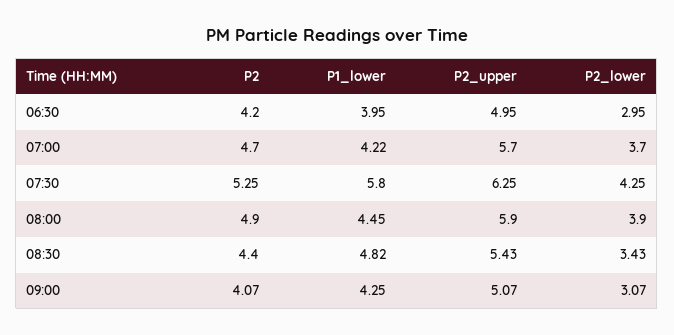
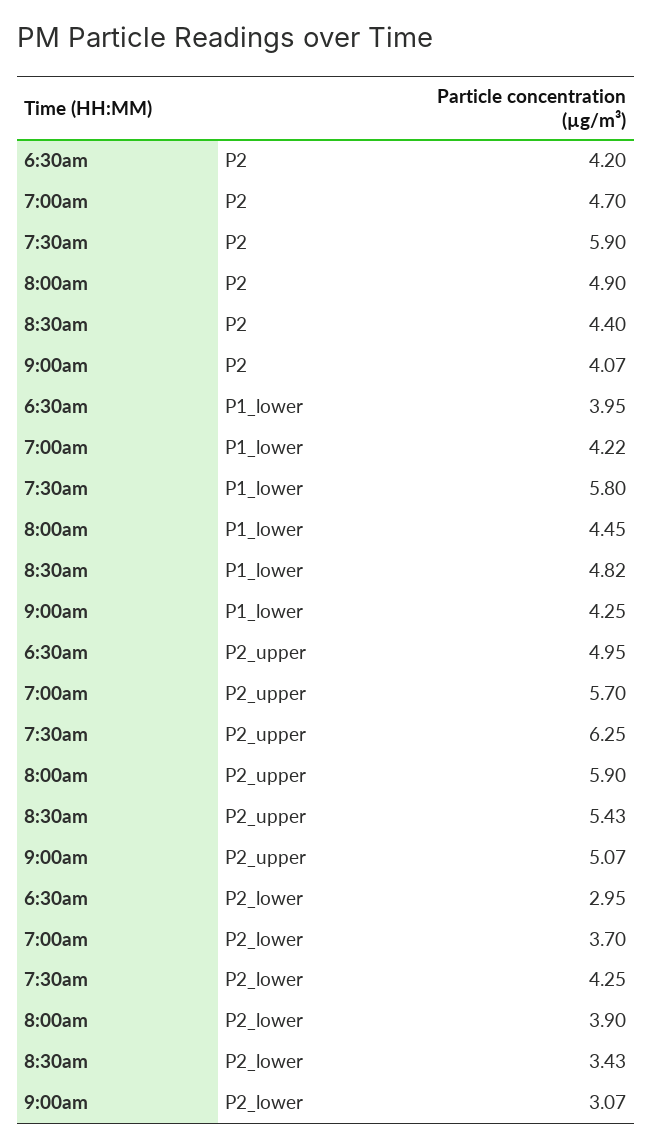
  {
    "P2": {
      "06:30": 4.2,
      "07:00": 4.7,
-     "07:30": 5.25,
+     "07:30": 5.9,
      "08:00": 4.9,
      "08:30": 4.4,
      "09:00": 4.07
    },
    "P1_lower": {
      "06:30": 3.95,
      "07:00": 4.22,
      "07:30": 5.8,
      "08:00": 4.45,
      "08:30": 4.82,
      "09:00": 4.25
    },
    "P2_upper": {
      "06:30": 4.95,
      "07:00": 5.7,
      "07:30": 6.25,
      "08:00": 5.9,
      "08:30": 5.43,
      "09:00": 5.07
    },
    "P2_lower": {
      "06:30": 2.95,
      "07:00": 3.7,
      "07:30": 4.25,
      "08:00": 3.9,
      "08:30": 3.43,
      "09:00": 3.07
    }
  }

